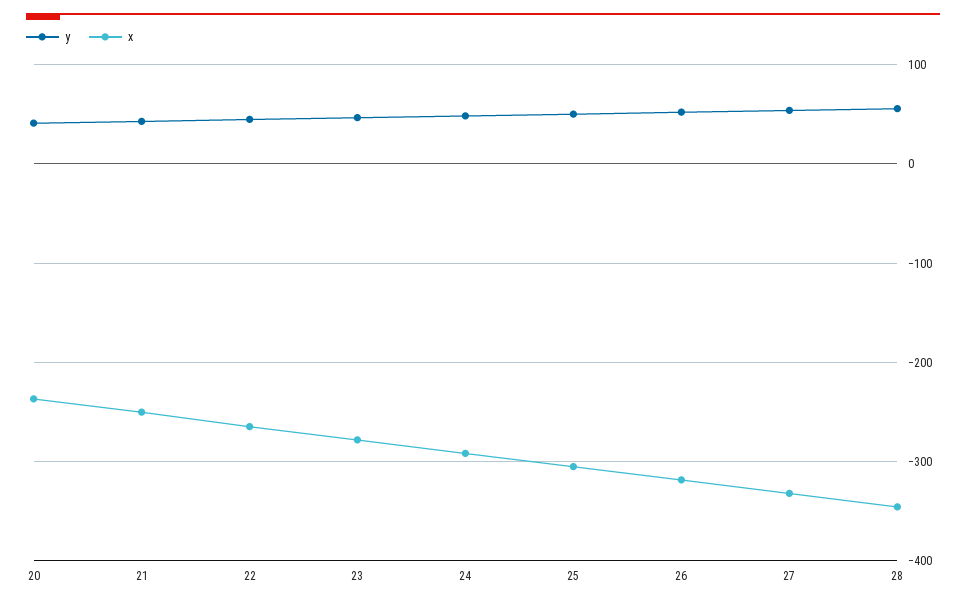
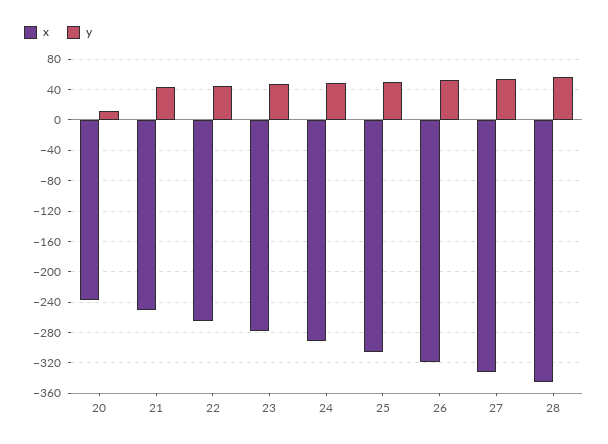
  {
    "y": {
-     "20": 40,
+     "20": 10,
      "21": 40,
      "22": 40,
      "23": 50,
      "24": 50,
      "25": 50,
      "26": 50,
      "27": 50,
      "28": 60
    },
    "x": {
      "20": -240,
      "21": -250,
      "22": -260,
      "23": -280,
      "24": -290,
      "25": -310,
      "26": -320,
      "27": -330,
      "28": -350
    }
  }

